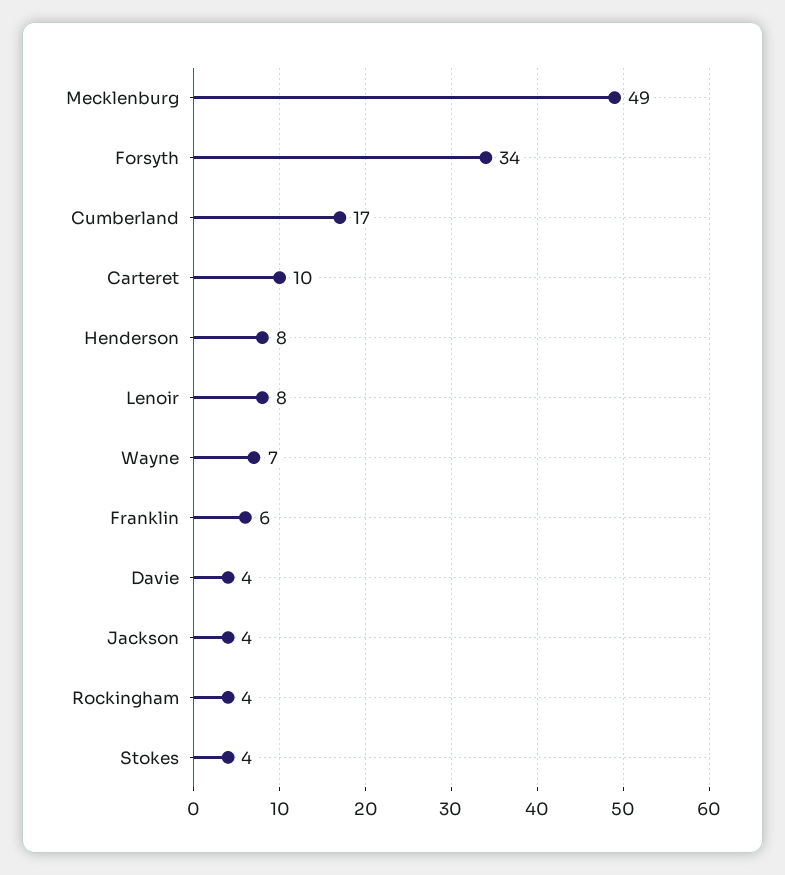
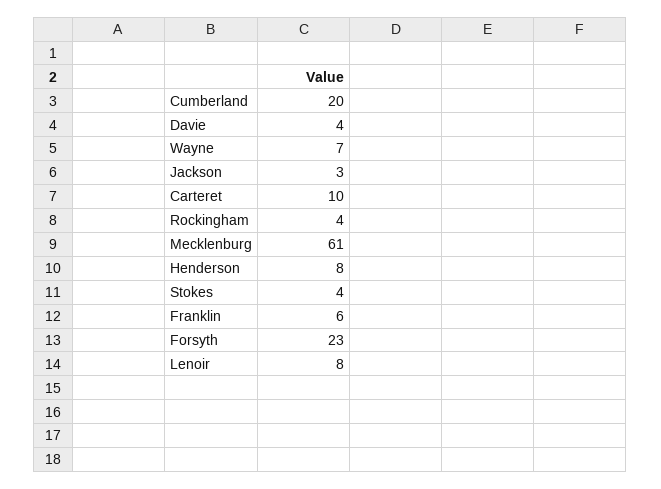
  {
-   "Mecklenburg": 49,
+   "Mecklenburg": 61,
-   "Forsyth": 34,
+   "Forsyth": 23,
-   "Cumberland": 17,
+   "Cumberland": 20,
    "Carteret": 10,
    "Henderson": 8,
    "Lenoir": 8,
    "Wayne": 7,
    "Franklin": 6,
    "Davie": 4,
-   "Jackson": 4,
+   "Jackson": 3,
    "Rockingham": 4,
    "Stokes": 4
  }

